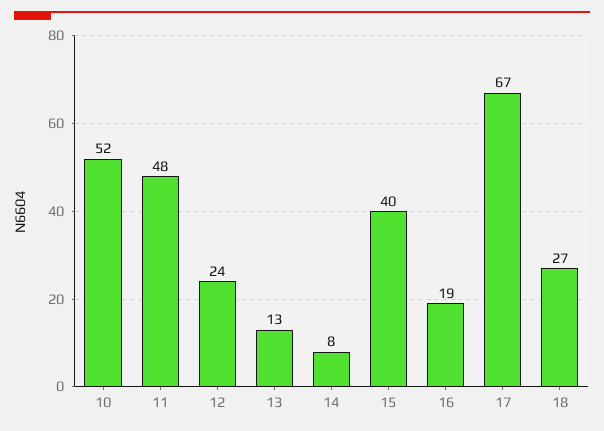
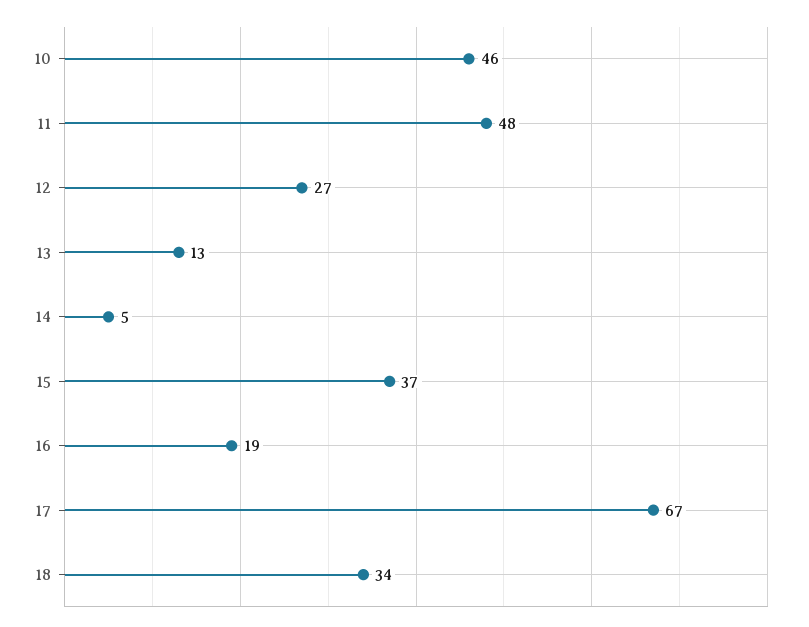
  {
-   "10": 52,
+   "10": 46,
    "11": 48,
-   "12": 24,
+   "12": 27,
    "13": 13,
-   "14": 8,
+   "14": 5,
-   "15": 40,
+   "15": 37,
    "16": 19,
    "17": 67,
-   "18": 27
+   "18": 34
  }

